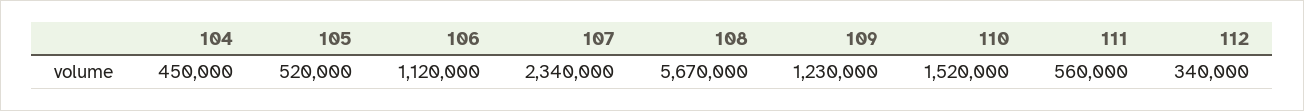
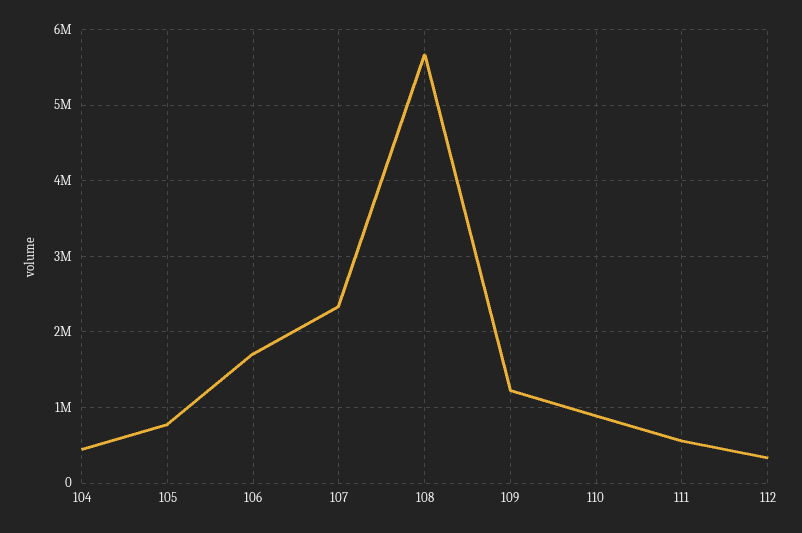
  {
    "104": 450000,
-   "105": 520000,
+   "105": 800000,
-   "106": 1120000,
+   "106": 1700000,
    "107": 2340000,
    "108": 5670000,
    "109": 1230000,
-   "110": 1520000,
+   "110": 900000,
    "111": 560000,
    "112": 340000
  }

